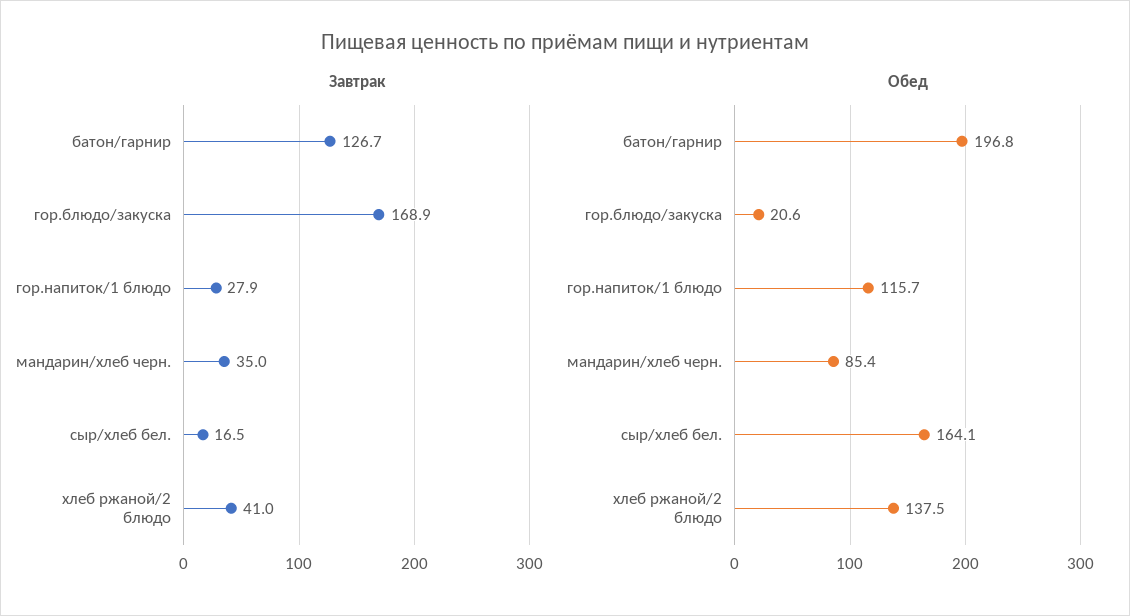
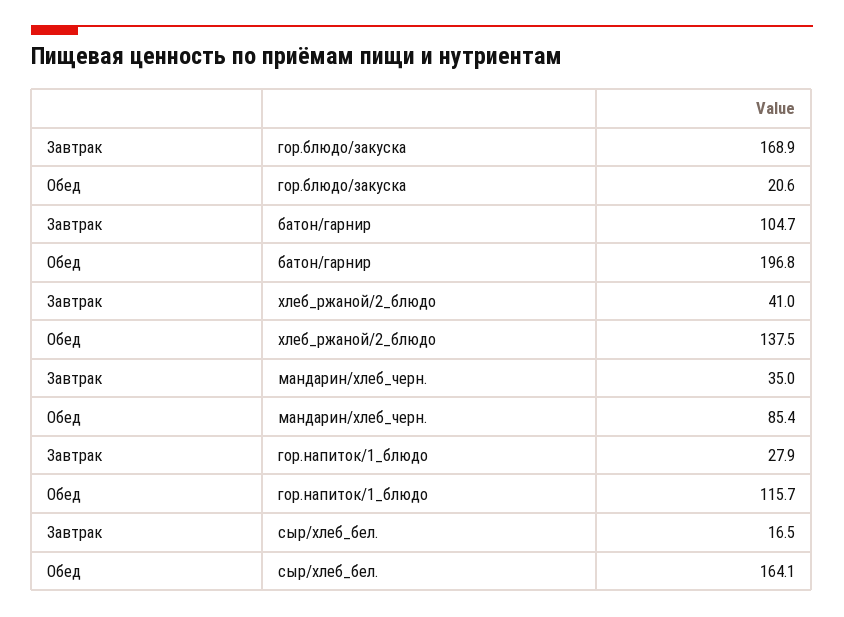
  {
    "Завтрак": {
-     "батон/гарнир": 126.7,
+     "батон/гарнир": 104.7,
      "гор.блюдо/закуска": 168.9,
      "гор.напиток/1 блюдо": 27.9,
      "мандарин/хлеб черн.": 35,
      "сыр/хлеб бел.": 16.5,
      "хлеб ржаной/2 блюдо": 41
    },
    "Обед": {
      "батон/гарнир": 196.8,
      "гор.блюдо/закуска": 20.6,
      "гор.напиток/1 блюдо": 115.7,
      "мандарин/хлеб черн.": 85.4,
      "сыр/хлеб бел.": 164.1,
      "хлеб ржаной/2 блюдо": 137.5
    }
  }

